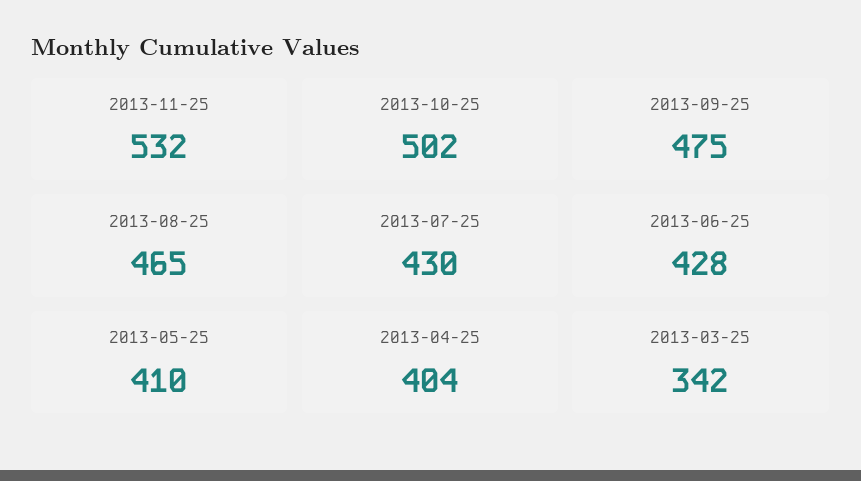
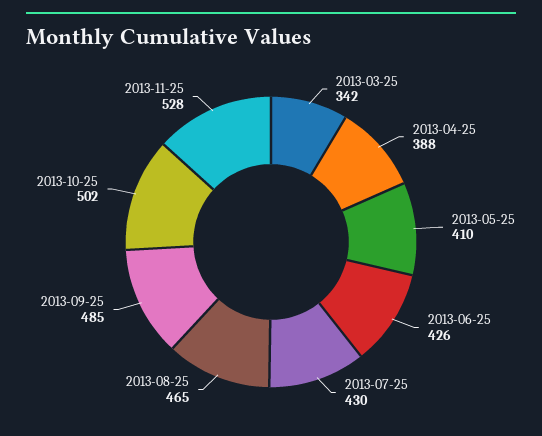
  {
-   "2013-11-25": 532,
+   "2013-11-25": 528,
    "2013-10-25": 502,
-   "2013-09-25": 475,
+   "2013-09-25": 485,
    "2013-08-25": 465,
    "2013-07-25": 430,
-   "2013-06-25": 428,
+   "2013-06-25": 426,
    "2013-05-25": 410,
-   "2013-04-25": 404,
+   "2013-04-25": 388,
    "2013-03-25": 342
  }

